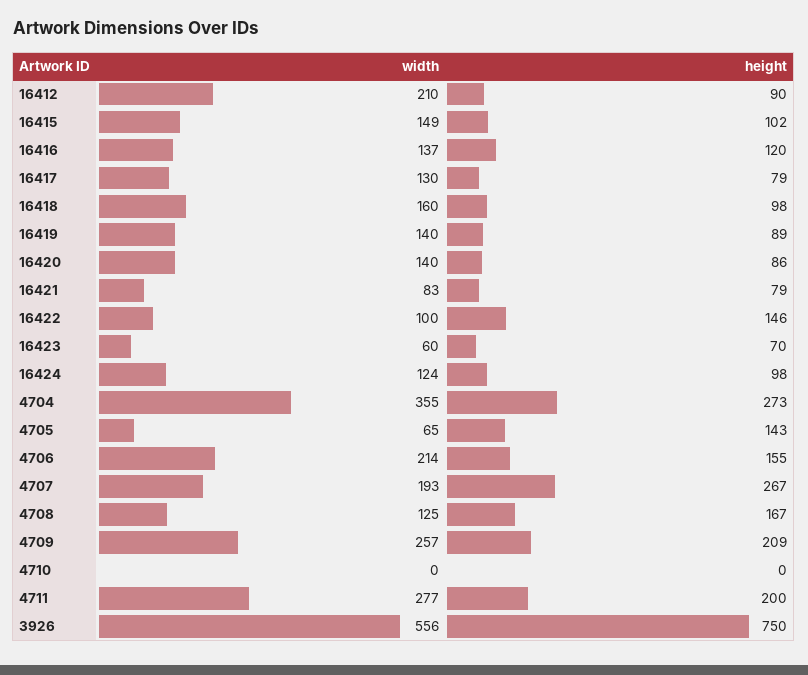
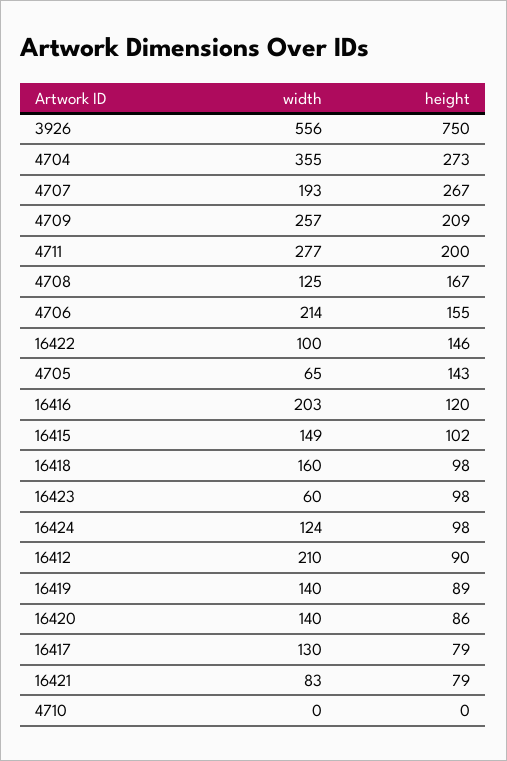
  {
    "width": {
      "16412": 210,
      "16415": 149,
-     "16416": 137,
+     "16416": 203,
      "16417": 130,
      "16418": 160,
      "16419": 140,
      "16420": 140,
      "16421": 83,
      "16422": 100,
      "16423": 60,
      "16424": 124,
      "4704": 355,
      "4705": 65,
      "4706": 214,
      "4707": 193,
      "4708": 125,
      "4709": 257,
      "4710": 0,
      "4711": 277,
      "3926": 556
    },
    "height": {
      "16412": 90,
      "16415": 102,
      "16416": 120,
      "16417": 79,
      "16418": 98,
      "16419": 89,
      "16420": 86,
      "16421": 79,
      "16422": 146,
-     "16423": 70,
+     "16423": 98,
      "16424": 98,
      "4704": 273,
      "4705": 143,
      "4706": 155,
      "4707": 267,
      "4708": 167,
      "4709": 209,
      "4710": 0,
      "4711": 200,
      "3926": 750
    }
  }

